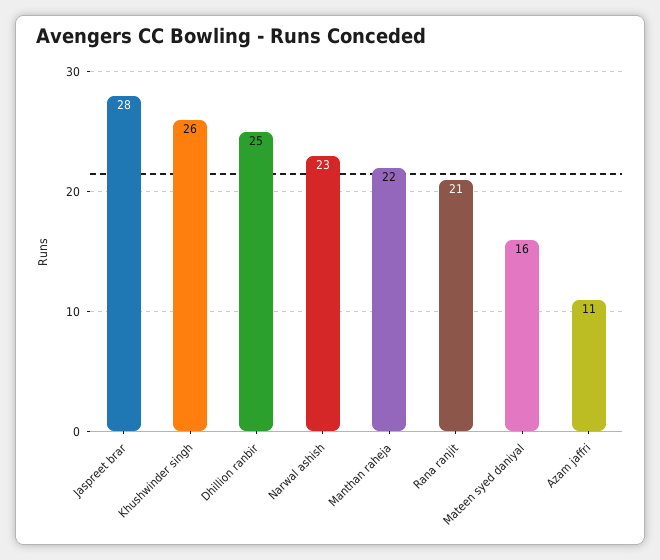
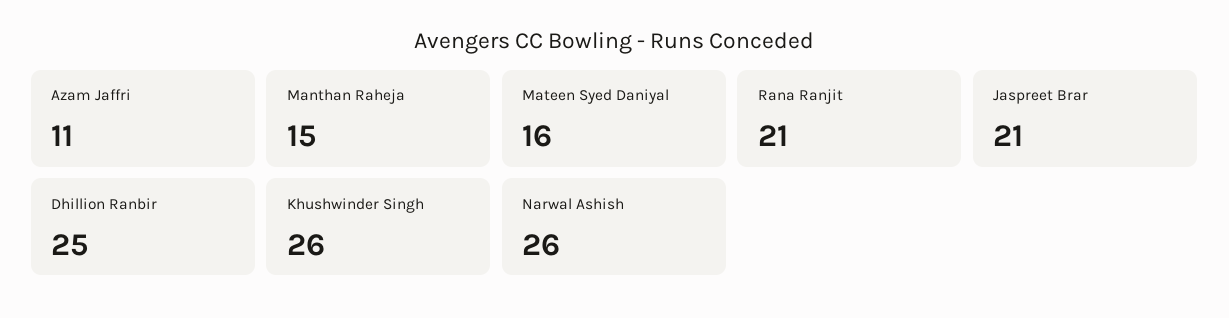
  {
-   "Jaspreet brar": 28,
+   "Jaspreet brar": 21,
    "Khushwinder singh": 26,
    "Dhillion ranbir": 25,
-   "Narwal ashish": 23,
+   "Narwal ashish": 26,
-   "Manthan raheja": 22,
+   "Manthan raheja": 15,
    "Rana ranjit": 21,
    "Mateen syed daniyal": 16,
    "Azam jaffri": 11
  }

